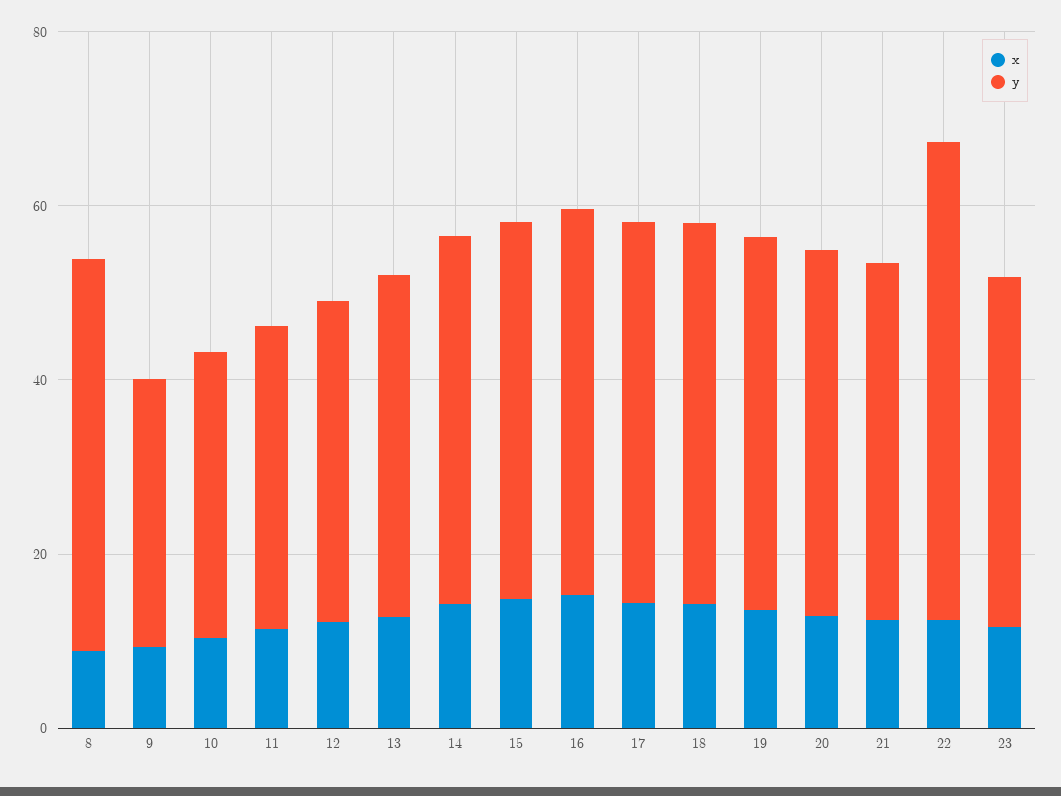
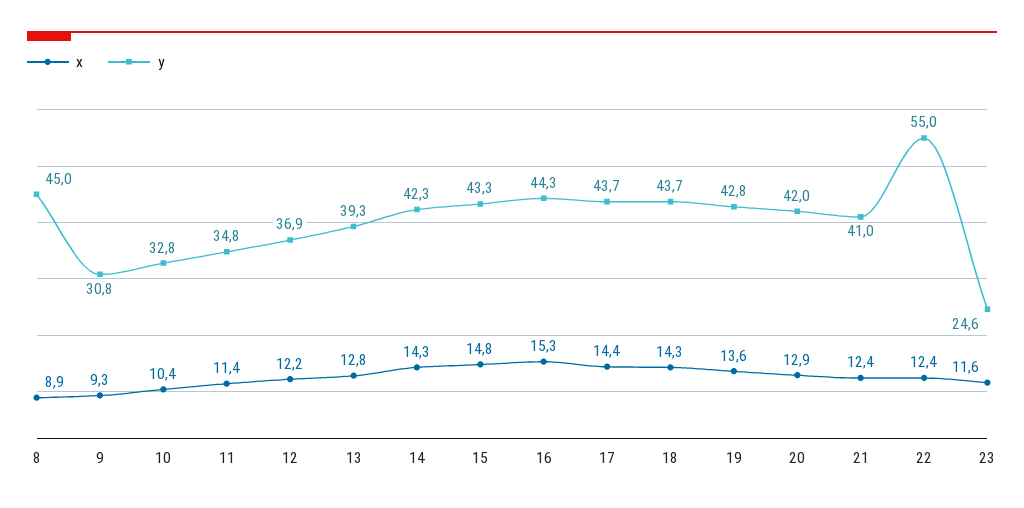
  {
    "x": {
      "8": 8.9,
      "9": 9.3,
      "10": 10.4,
      "11": 11.4,
      "12": 12.2,
      "13": 12.8,
      "14": 14.3,
      "15": 14.8,
      "16": 15.3,
      "17": 14.4,
      "18": 14.3,
      "19": 13.6,
      "20": 12.9,
      "21": 12.4,
      "22": 12.4,
      "23": 11.6
    },
    "y": {
      "8": 45,
      "9": 30.8,
      "10": 32.8,
      "11": 34.8,
      "12": 36.9,
      "13": 39.3,
      "14": 42.3,
      "15": 43.3,
      "16": 44.3,
      "17": 43.7,
      "18": 43.7,
      "19": 42.8,
      "20": 42,
      "21": 41,
      "22": 55,
-     "23": 40
+     "23": 24.6
    }
  }

